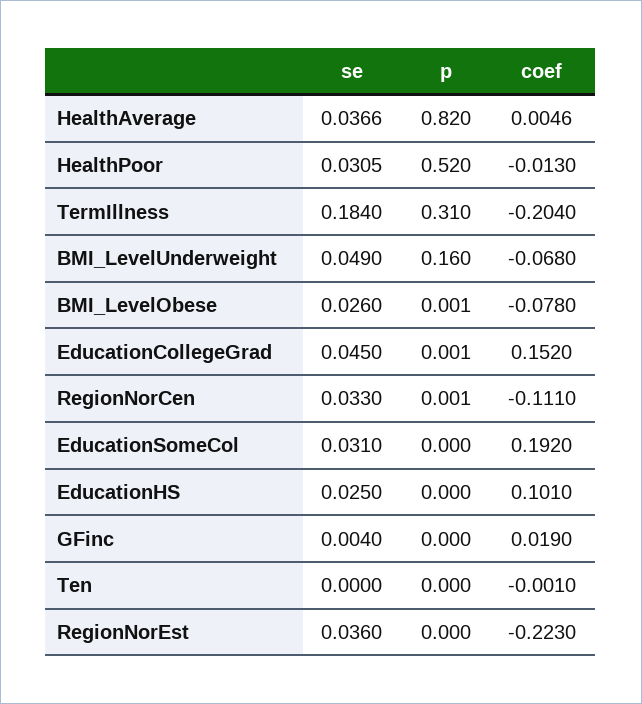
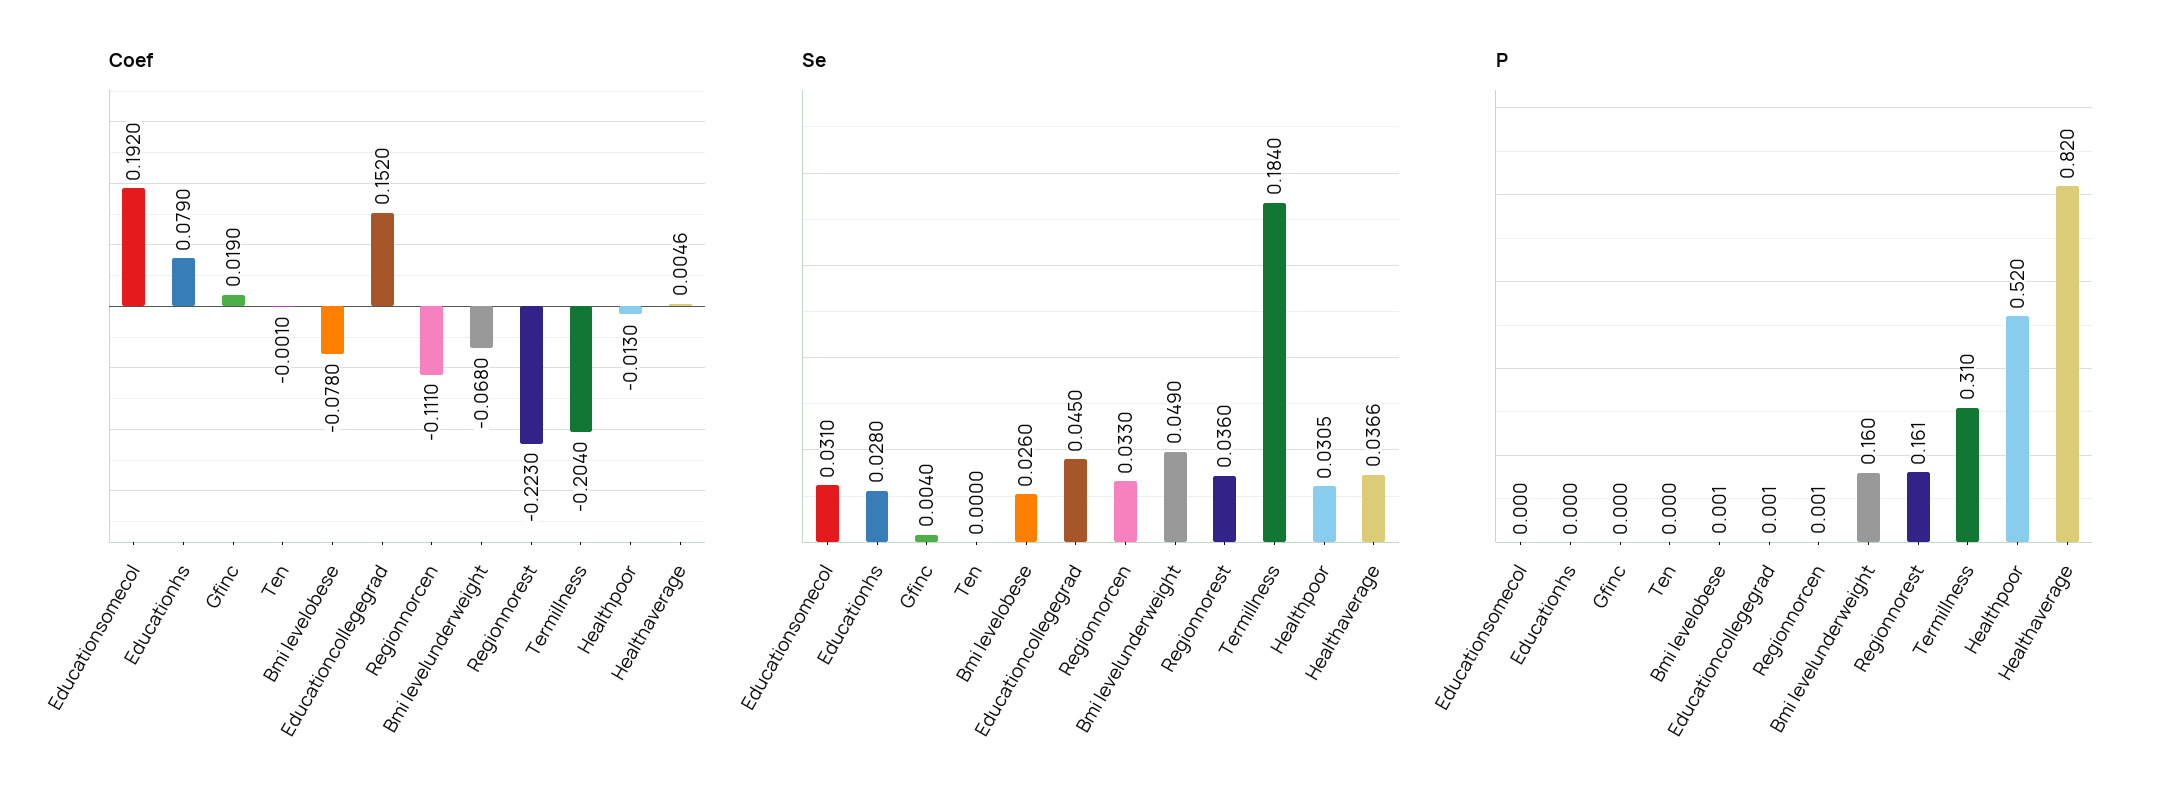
  {
    "se": {
      "HealthAverage": 0.0366,
      "HealthPoor": 0.0305,
      "TermIllness": 0.184,
      "BMI_LevelUnderweight": 0.049,
      "BMI_LevelObese": 0.026,
      "EducationCollegeGrad": 0.045,
      "RegionNorCen": 0.033,
      "EducationSomeCol": 0.031,
-     "EducationHS": 0.025,
+     "EducationHS": 0.028,
      "GFinc": 0.004,
      "Ten": 0,
      "RegionNorEst": 0.036
    },
    "p": {
      "HealthAverage": 0.82,
      "HealthPoor": 0.52,
      "TermIllness": 0.31,
      "BMI_LevelUnderweight": 0.16,
      "BMI_LevelObese": 0.001,
      "EducationCollegeGrad": 0.001,
      "RegionNorCen": 0.001,
      "EducationSomeCol": 0,
      "EducationHS": 0,
      "GFinc": 0,
      "Ten": 0,
-     "RegionNorEst": 0
+     "RegionNorEst": 0.161
    },
    "coef": {
      "HealthAverage": 0.0046,
      "HealthPoor": -0.013,
      "TermIllness": -0.204,
      "BMI_LevelUnderweight": -0.068,
      "BMI_LevelObese": -0.078,
      "EducationCollegeGrad": 0.152,
      "RegionNorCen": -0.111,
      "EducationSomeCol": 0.192,
-     "EducationHS": 0.101,
+     "EducationHS": 0.079,
      "GFinc": 0.019,
      "Ten": -0.001,
      "RegionNorEst": -0.223
    }
  }

